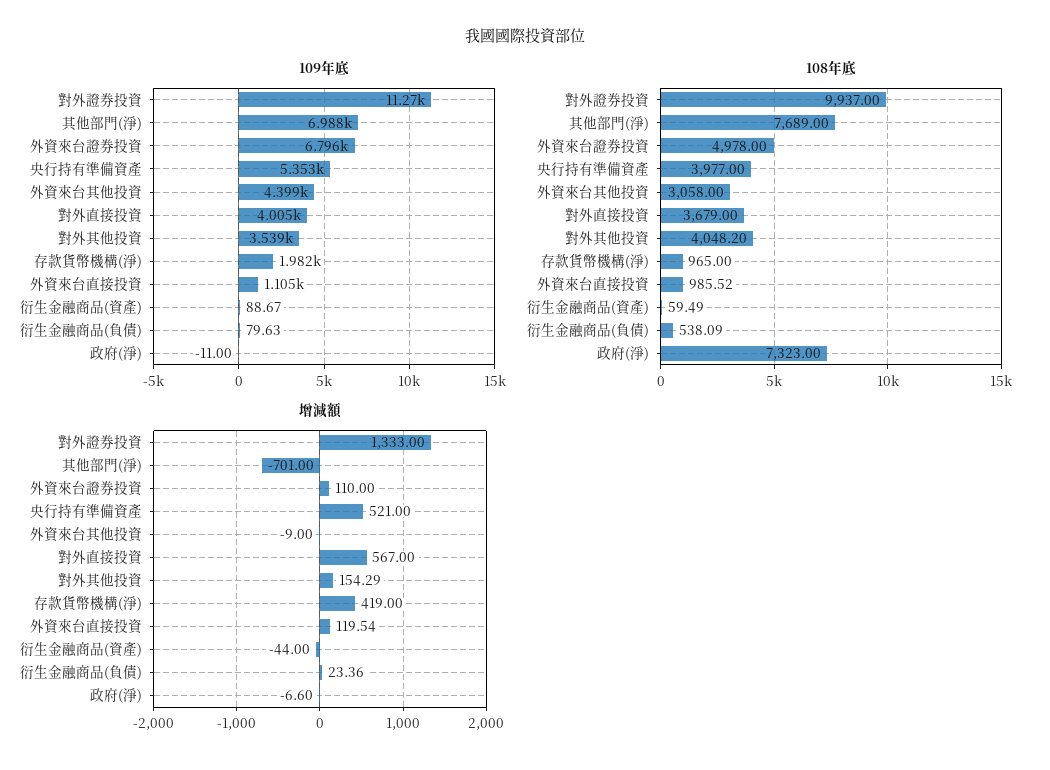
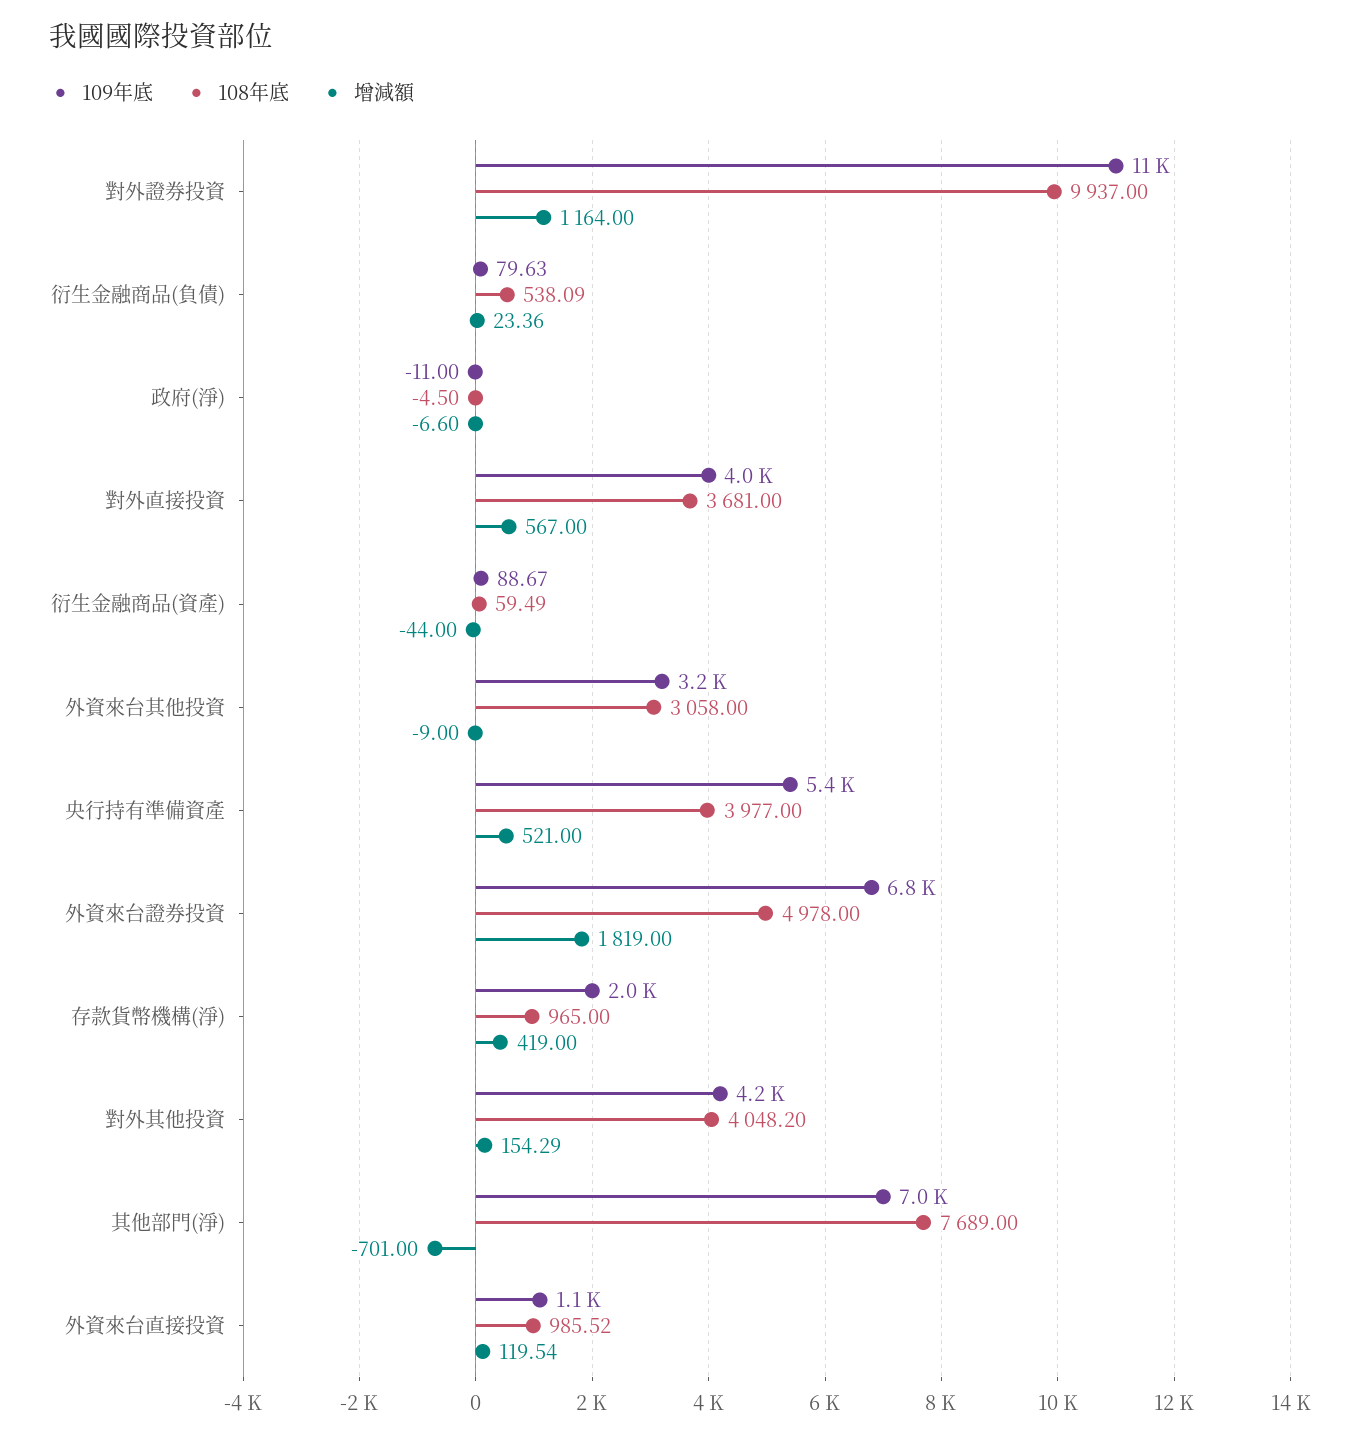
  {
    "109年底": {
      "對外證券投資": 11270,
      "其他部門(淨)": 6988,
      "外資來台證券投資": 6796,
      "央行持有準備資產": 5353,
-     "外資來台其他投資": 4399,
+     "外資來台其他投資": 3200,
      "對外直接投資": 4005,
-     "對外其他投資": 3539,
+     "對外其他投資": 4200,
      "存款貨幣機構(淨)": 1982,
      "外資來台直接投資": 1105,
      "衍生金融商品(資產)": 88.67,
      "衍生金融商品(負債)": 79.63,
      "政府(淨)": -11
    },
    "108年底": {
      "對外證券投資": 9937,
      "其他部門(淨)": 7689,
      "外資來台證券投資": 4978,
      "央行持有準備資產": 3977,
      "外資來台其他投資": 3058,
-     "對外直接投資": 3679,
+     "對外直接投資": 3681,
      "對外其他投資": 4048.2,
      "存款貨幣機構(淨)": 965,
      "外資來台直接投資": 985.52,
      "衍生金融商品(資產)": 59.49,
      "衍生金融商品(負債)": 538.09,
-     "政府(淨)": 7323
+     "政府(淨)": -4.5
    },
    "增減額": {
-     "對外證券投資": 1333,
+     "對外證券投資": 1164,
      "其他部門(淨)": -701,
-     "外資來台證券投資": 110,
+     "外資來台證券投資": 1819,
      "央行持有準備資產": 521,
      "外資來台其他投資": -9,
      "對外直接投資": 567,
      "對外其他投資": 154.29,
      "存款貨幣機構(淨)": 419,
      "外資來台直接投資": 119.54,
      "衍生金融商品(資產)": -44,
      "衍生金融商品(負債)": 23.36,
      "政府(淨)": -6.6
    }
  }

